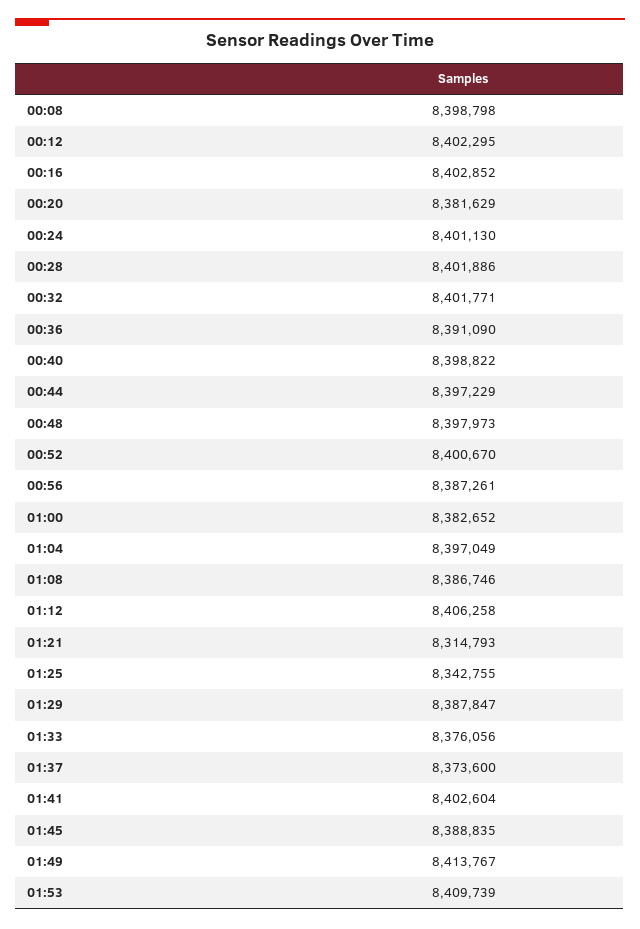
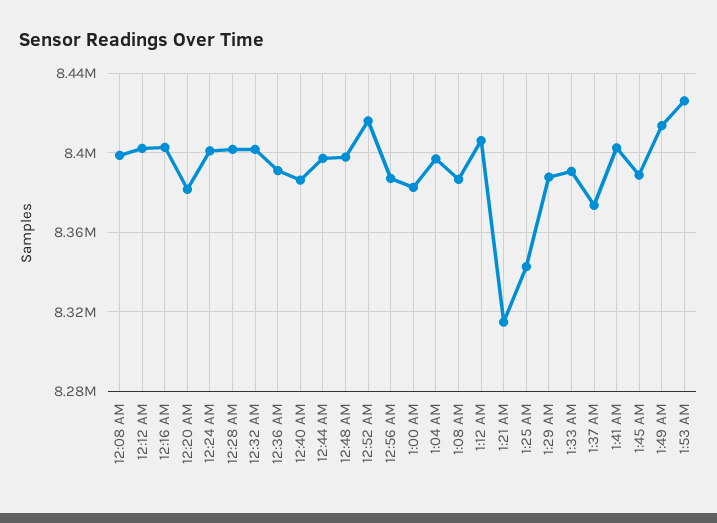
  {
    "00:08": 8398798,
    "00:12": 8402295,
    "00:16": 8402852,
    "00:20": 8381629,
    "00:24": 8401130,
    "00:28": 8401886,
    "00:32": 8401771,
    "00:36": 8391090,
-   "00:40": 8398822,
+   "00:40": 8385000,
    "00:44": 8397229,
    "00:48": 8397973,
-   "00:52": 8400670,
+   "00:52": 8415000,
    "00:56": 8387261,
    "01:00": 8382652,
    "01:04": 8397049,
    "01:08": 8386746,
    "01:12": 8406258,
    "01:21": 8314793,
    "01:25": 8342755,
    "01:29": 8387847,
-   "01:33": 8376056,
+   "01:33": 8390000,
    "01:37": 8373600,
    "01:41": 8402604,
    "01:45": 8388835,
    "01:49": 8413767,
-   "01:53": 8409739
+   "01:53": 8425000
  }

